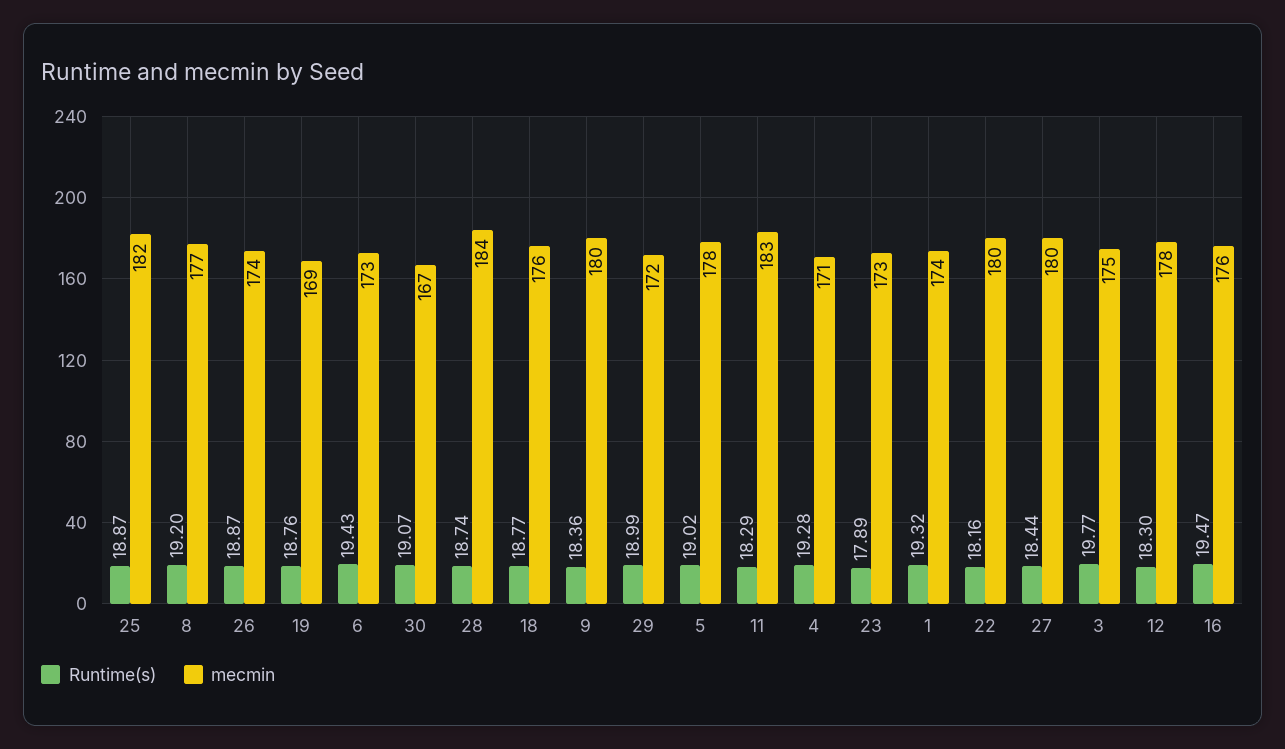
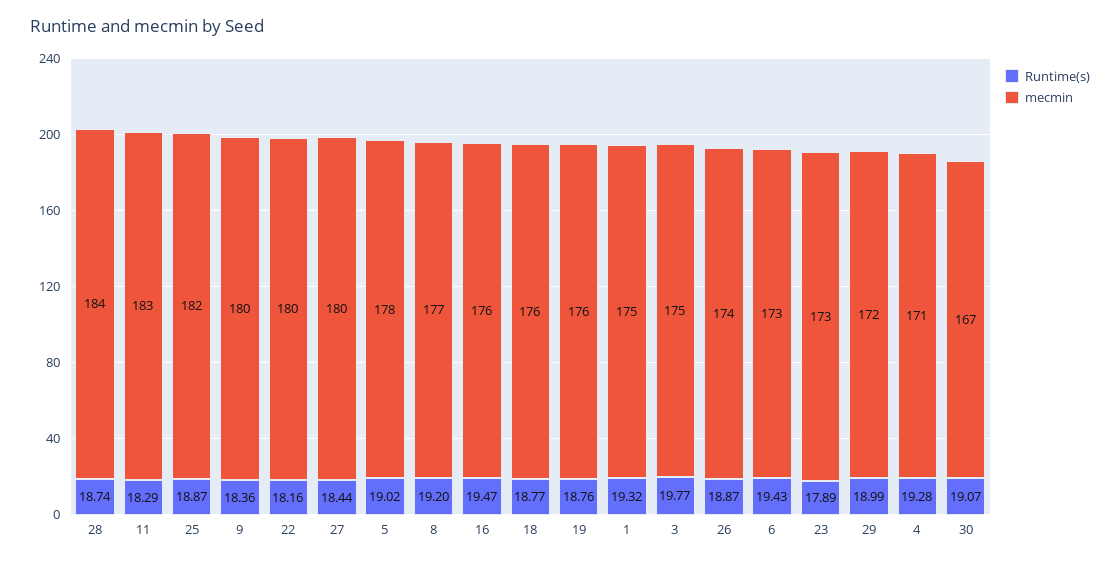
  {
    "Runtime(s)": {
      "25": 18.87,
      "8": 19.2,
      "26": 18.87,
      "19": 18.76,
      "6": 19.43,
      "30": 19.07,
      "28": 18.74,
      "18": 18.77,
      "9": 18.36,
      "29": 18.99,
      "5": 19.02,
      "11": 18.29,
      "4": 19.28,
      "23": 17.89,
      "1": 19.32,
      "22": 18.16,
      "27": 18.44,
      "3": 19.77,
-     "12": 18.3,
      "16": 19.47
    },
    "mecmin": {
      "25": 182,
      "8": 177,
      "26": 174,
-     "19": 169,
+     "19": 176,
      "6": 173,
      "30": 167,
      "28": 184,
      "18": 176,
      "9": 180,
      "29": 172,
      "5": 178,
      "11": 183,
      "4": 171,
      "23": 173,
-     "1": 174,
+     "1": 175,
      "22": 180,
      "27": 180,
      "3": 175,
-     "12": 178,
      "16": 176
    }
  }

